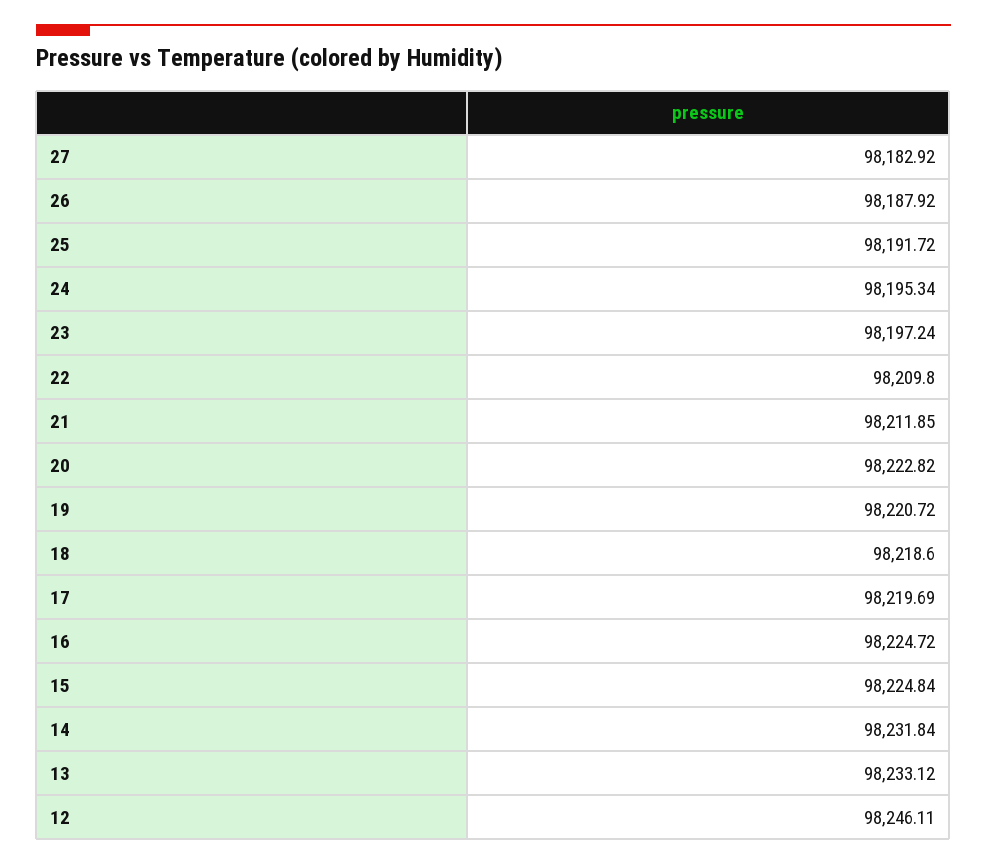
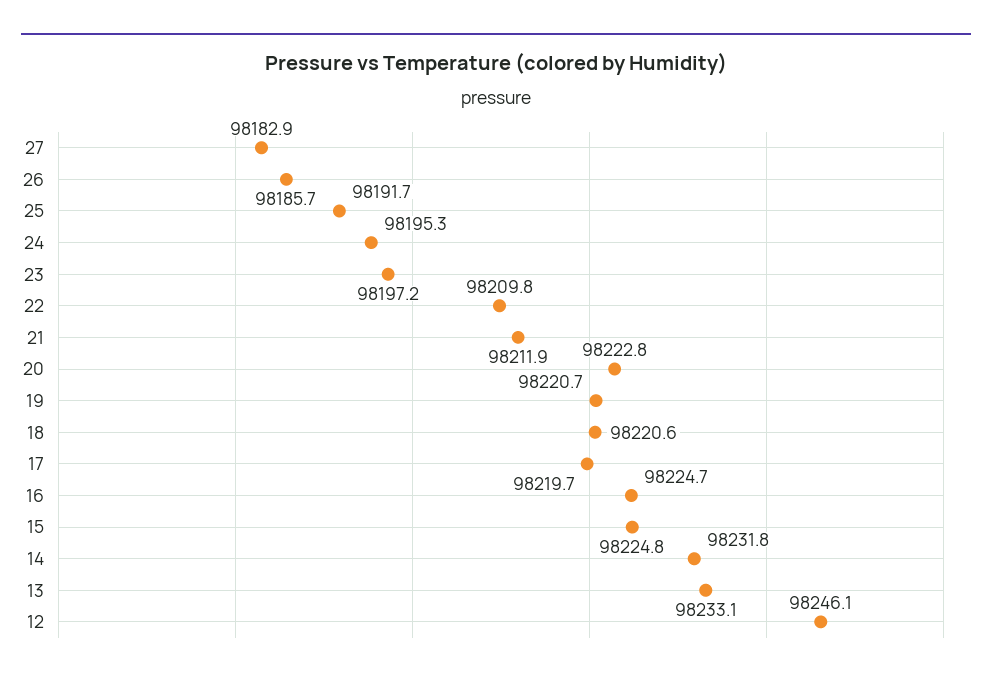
  {
    "27": 98182.92,
-   "26": 98187.92,
+   "26": 98185.7,
    "25": 98191.72,
    "24": 98195.34,
    "23": 98197.24,
    "22": 98209.8,
    "21": 98211.85,
    "20": 98222.82,
    "19": 98220.72,
-   "18": 98218.6,
+   "18": 98220.6,
    "17": 98219.69,
    "16": 98224.72,
    "15": 98224.84,
    "14": 98231.84,
    "13": 98233.12,
    "12": 98246.11
  }

